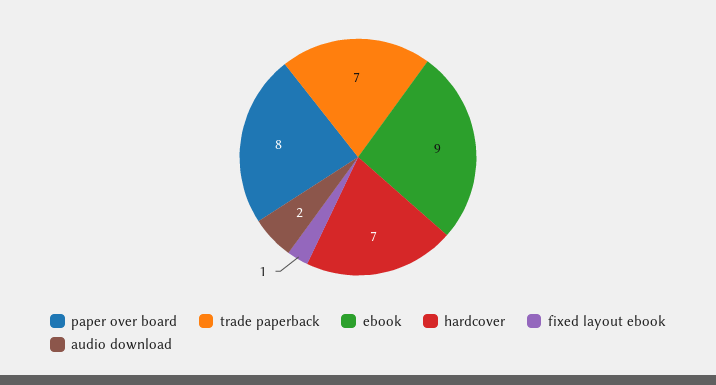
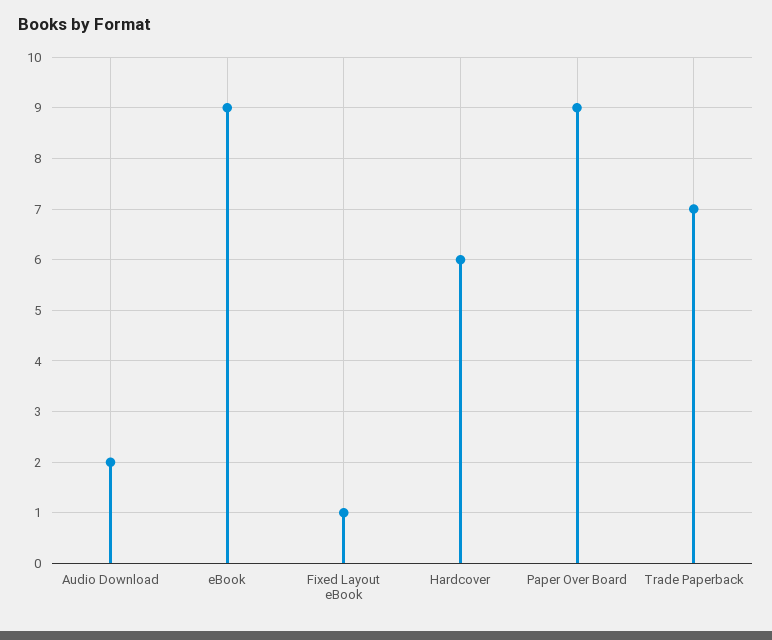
  {
-   "paper over board": 8,
+   "paper over board": 9,
    "trade paperback": 7,
    "ebook": 9,
-   "hardcover": 7,
+   "hardcover": 6,
    "fixed layout ebook": 1,
    "audio download": 2
  }

